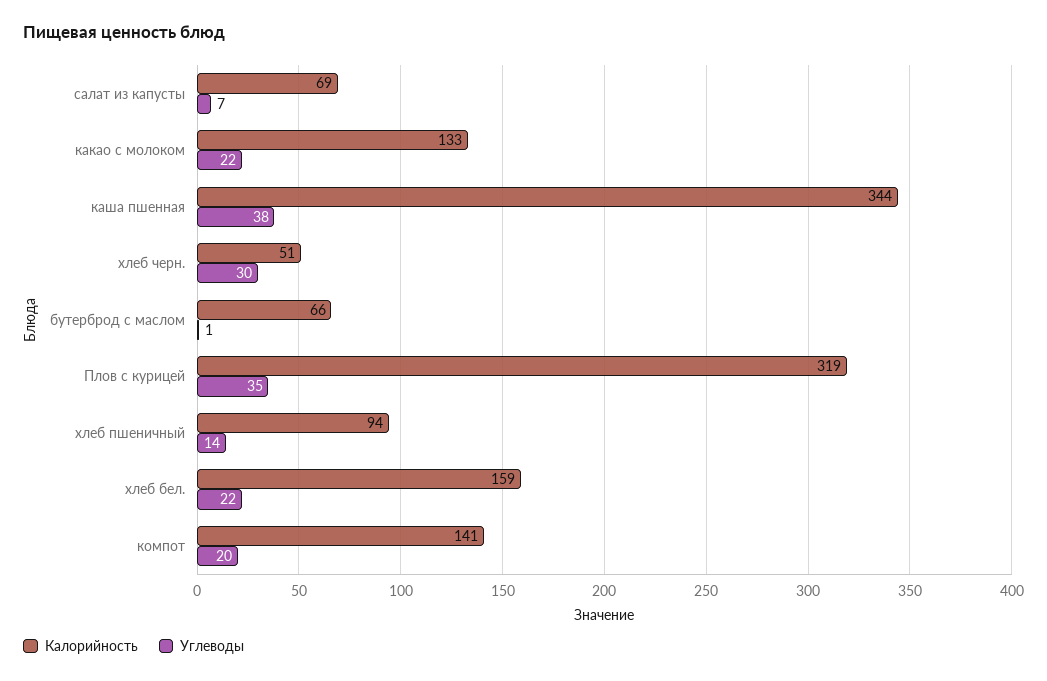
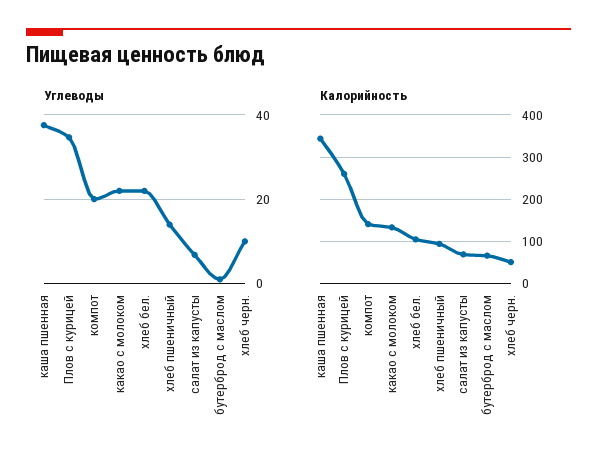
  {
    "Калорийность": {
      "салат из капусты": 69,
      "какао с молоком": 133,
      "каша пшенная": 344,
      "хлеб черн.": 51,
      "бутерброд с маслом": 66,
-     "Плов с курицей": 319,
+     "Плов с курицей": 260,
      "хлеб пшеничный": 94,
-     "хлеб бел.": 159,
+     "хлеб бел.": 100,
      "компот": 141
    },
    "Углеводы": {
      "салат из капусты": 7,
      "какао с молоком": 22,
      "каша пшенная": 38,
-     "хлеб черн.": 30,
+     "хлеб черн.": 10,
      "бутерброд с маслом": 1,
      "Плов с курицей": 35,
      "хлеб пшеничный": 14,
      "хлеб бел.": 22,
      "компот": 20
    }
  }

